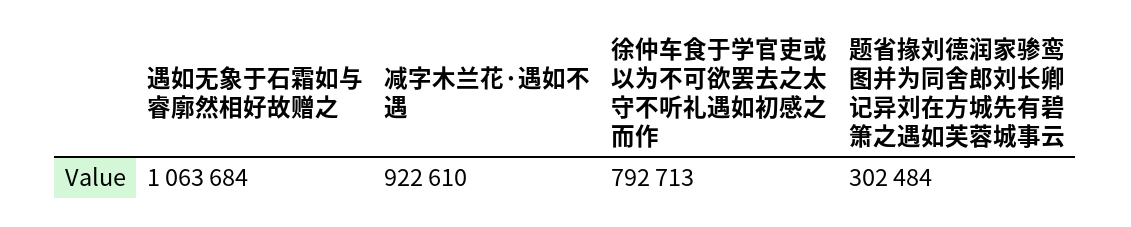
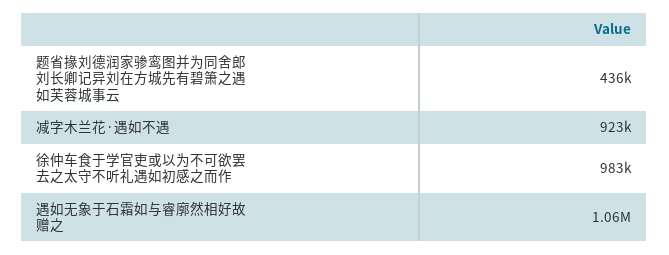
  {
    "遇如无象于石霜如与睿廓然相好故赠之": 1063684,
    "减字木兰花·遇如不遇": 922610,
-   "徐仲车食于学官吏或以为不可欲罢去之太守不听礼遇如初感之而作": 792713,
+   "徐仲车食于学官吏或以为不可欲罢去之太守不听礼遇如初感之而作": 983000,
-   "题省掾刘德润家骖鸾图并为同舍郎刘长卿记异刘在方城先有碧箫之遇如芙蓉城事云": 302484
+   "题省掾刘德润家骖鸾图并为同舍郎刘长卿记异刘在方城先有碧箫之遇如芙蓉城事云": 436000
  }

